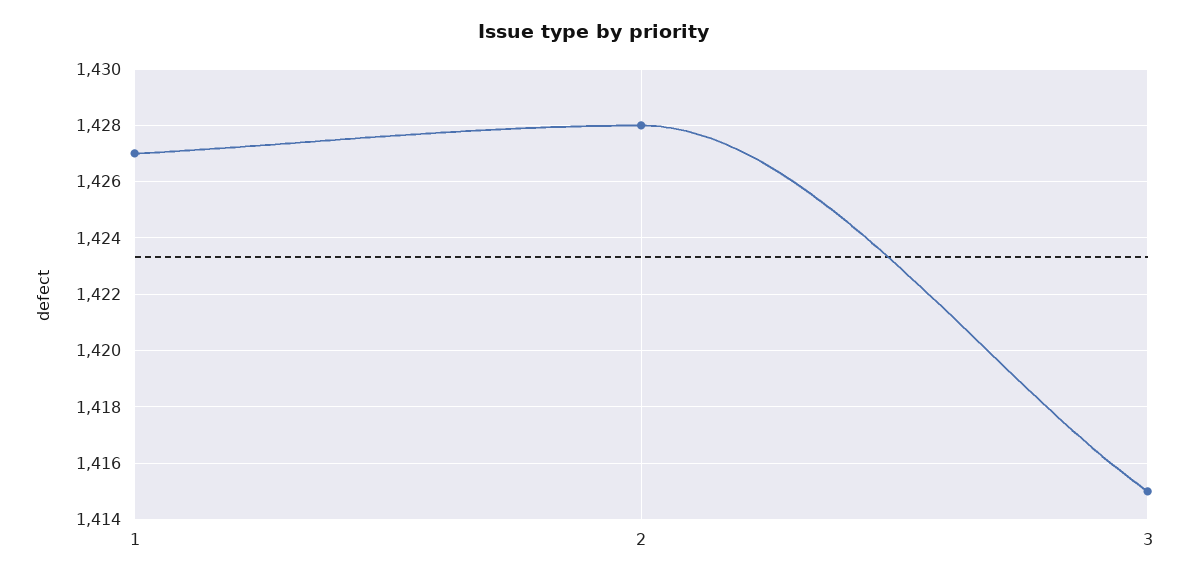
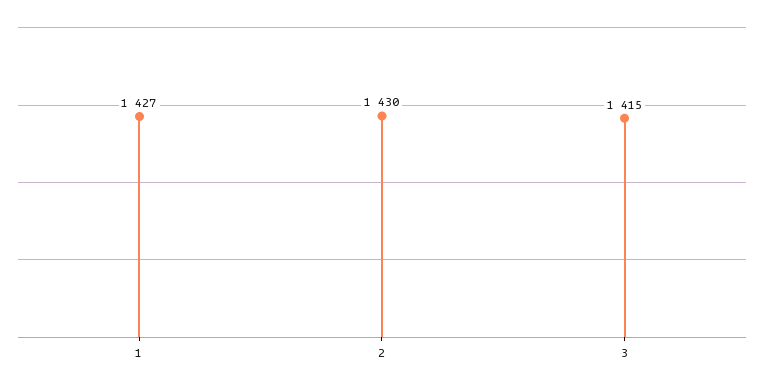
  {
    "1": 1427,
-   "2": 1428,
+   "2": 1430,
    "3": 1415
  }

